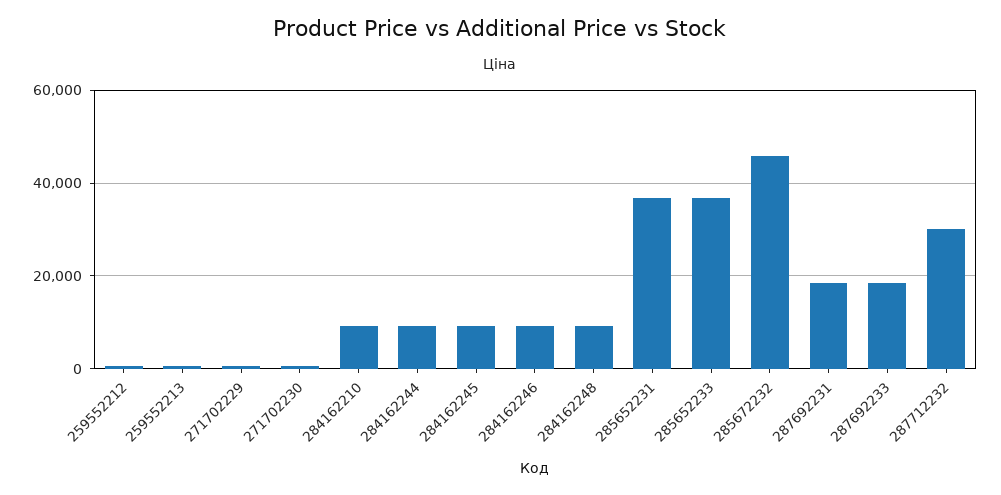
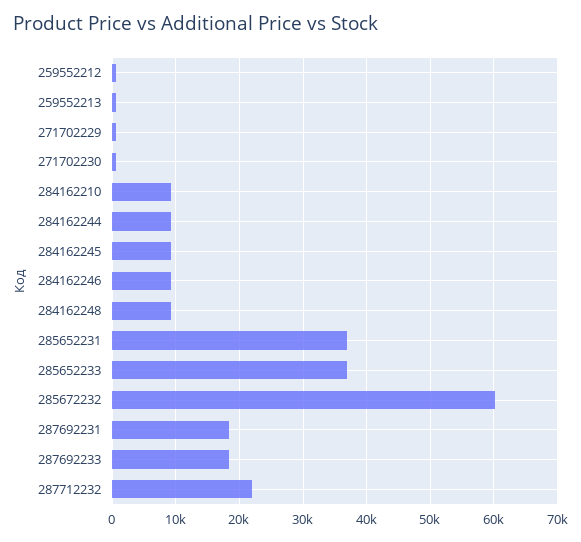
  {
    "259552212": 1000,
    "259552213": 1000,
    "271702229": 1000,
    "271702230": 1000,
    "284162210": 9000,
    "284162244": 9000,
    "284162245": 9000,
    "284162246": 9000,
    "284162248": 9000,
    "285652231": 37000,
    "285652233": 37000,
-   "285672232": 46000,
+   "285672232": 60000,
    "287692231": 18000,
    "287692233": 18000,
-   "287712232": 30000
+   "287712232": 22000
  }

